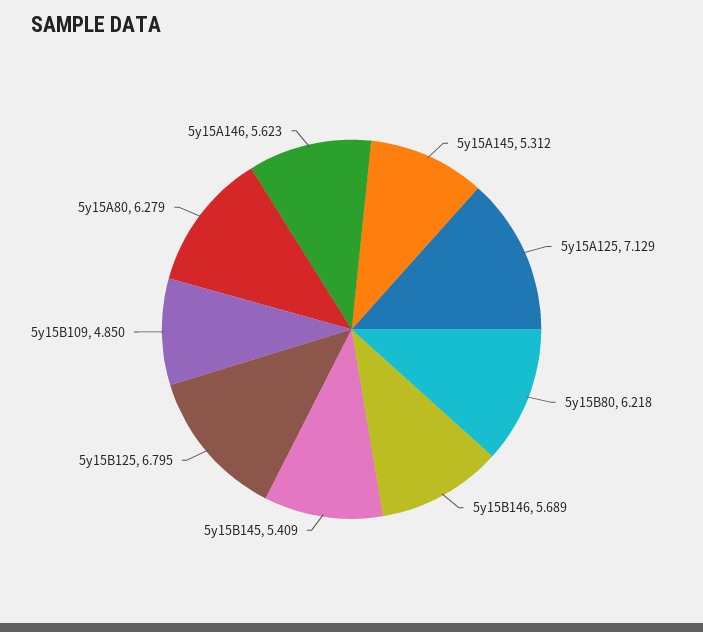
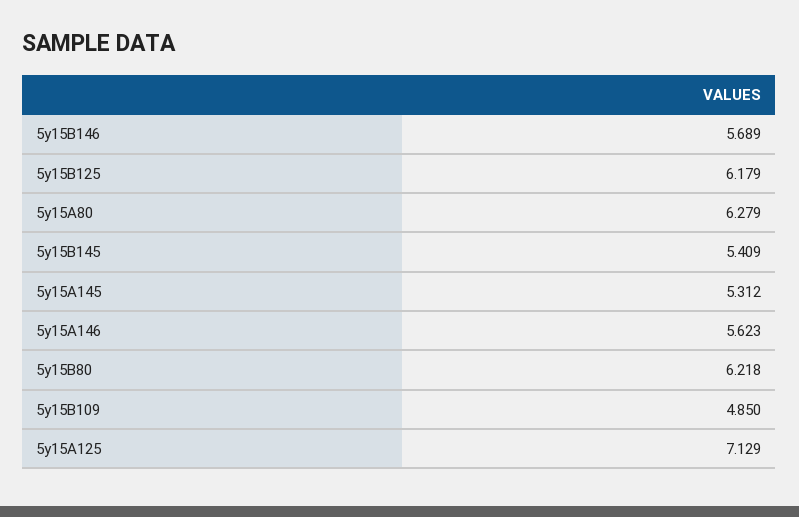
  {
    "5y15A145": 5.312,
    "5y15A125": 7.129,
    "5y15B80": 6.218,
    "5y15B146": 5.689,
    "5y15B145": 5.409,
-   "5y15B125": 6.795,
+   "5y15B125": 6.179,
    "5y15B109": 4.85,
    "5y15A80": 6.279,
    "5y15A146": 5.623
  }

